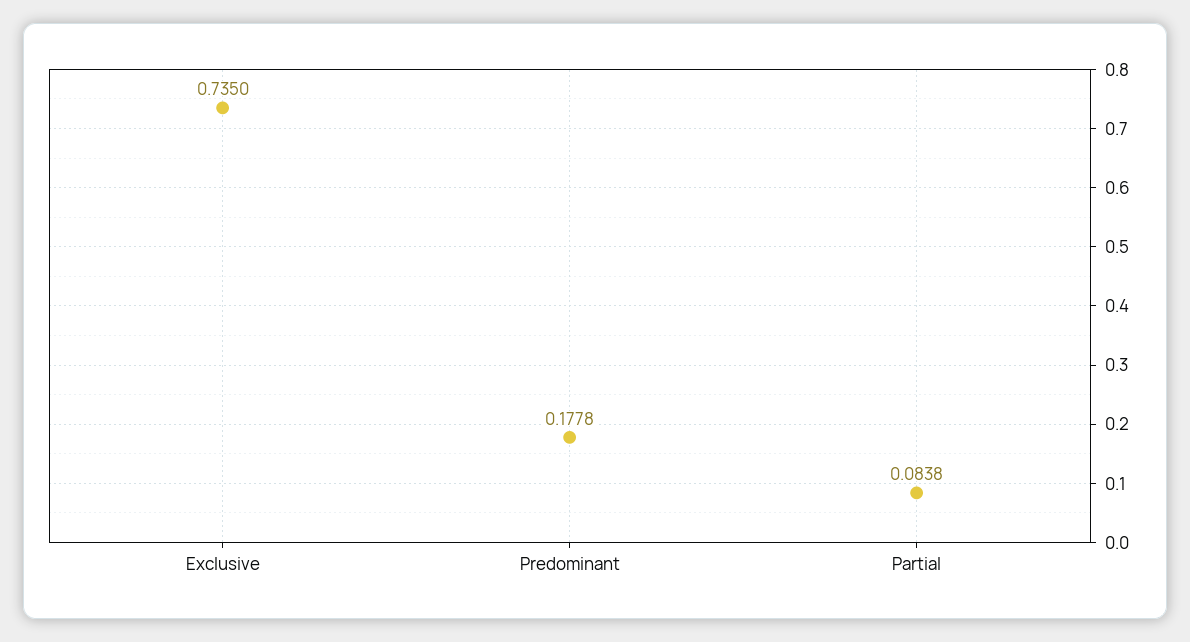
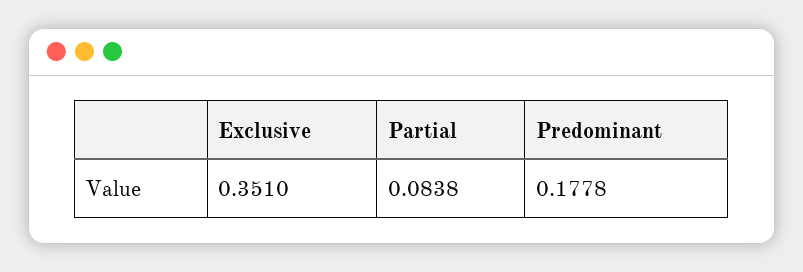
  {
-   "Exclusive": 0.735,
+   "Exclusive": 0.351,
    "Predominant": 0.1778,
    "Partial": 0.0838
  }

